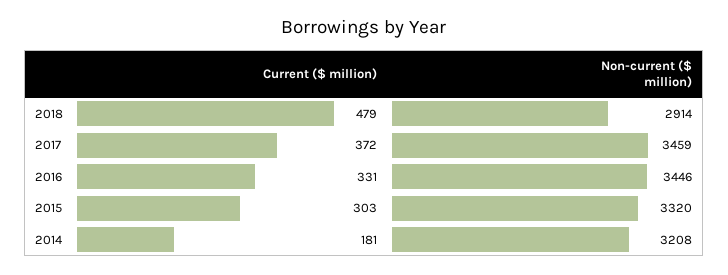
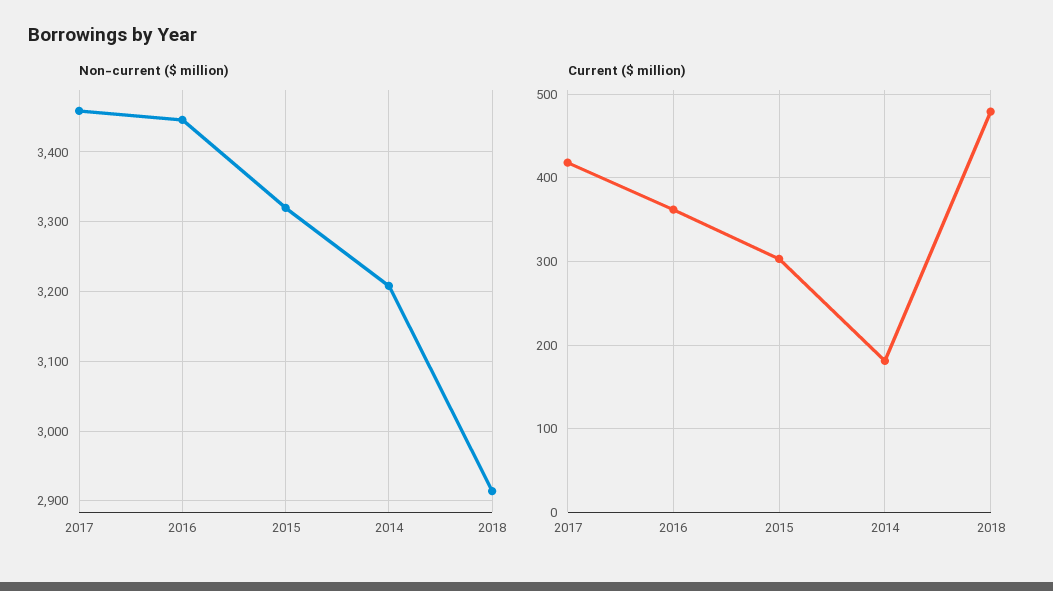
  {
    "Current ($ million)": {
      "2018": 479,
-     "2017": 372,
+     "2017": 420,
-     "2016": 331,
+     "2016": 360,
      "2015": 303,
      "2014": 181
    },
    "Non-current ($ million)": {
      "2018": 2914,
      "2017": 3459,
      "2016": 3446,
      "2015": 3320,
      "2014": 3208
    }
  }

